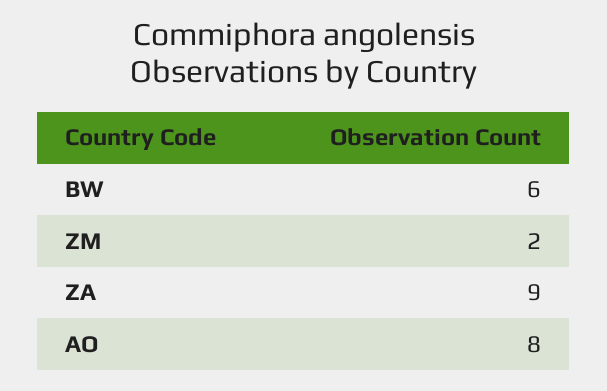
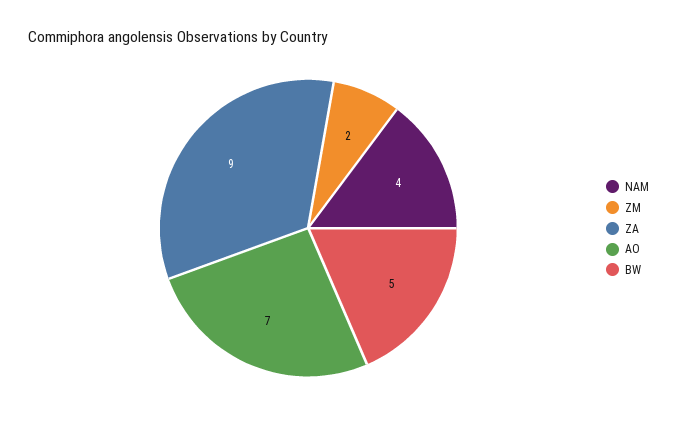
  {
-   "BW": 6,
+   "BW": 5,
    "ZM": 2,
    "ZA": 9,
-   "AO": 8
+   "AO": 7,
+   "NAM": 4
  }

